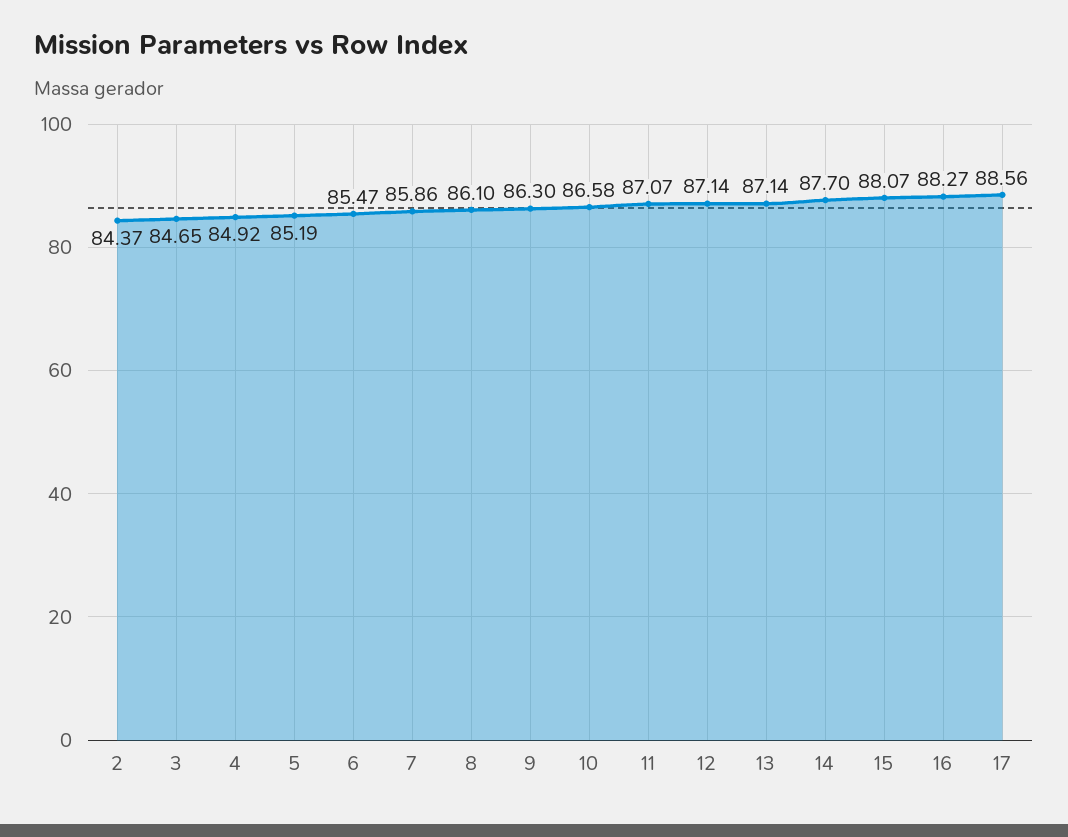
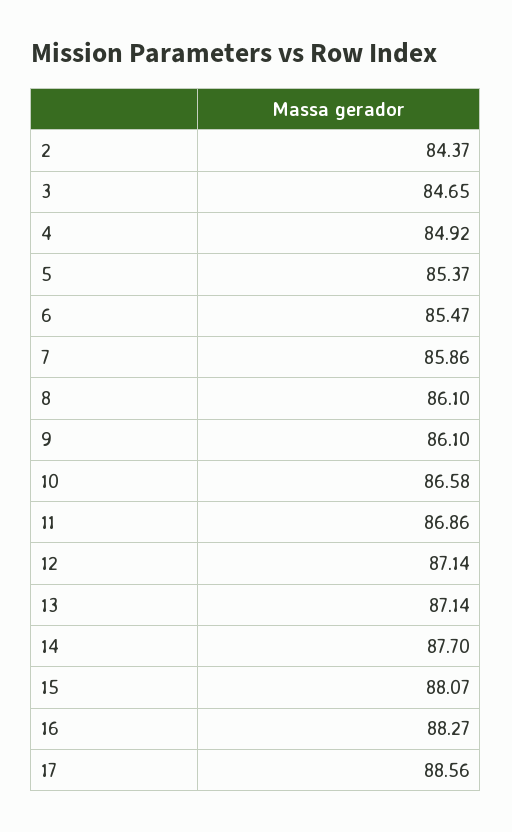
  {
    "2": 84.37,
    "3": 84.65,
    "4": 84.92,
-   "5": 85.19,
+   "5": 85.37,
    "6": 85.47,
    "7": 85.86,
    "8": 86.1,
-   "9": 86.3,
+   "9": 86.1,
    "10": 86.58,
-   "11": 87.07,
+   "11": 86.86,
    "12": 87.14,
    "13": 87.14,
    "14": 87.7,
    "15": 88.07,
    "16": 88.27,
    "17": 88.56
  }

